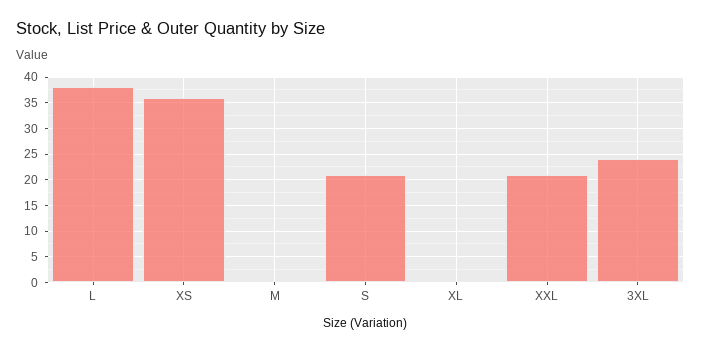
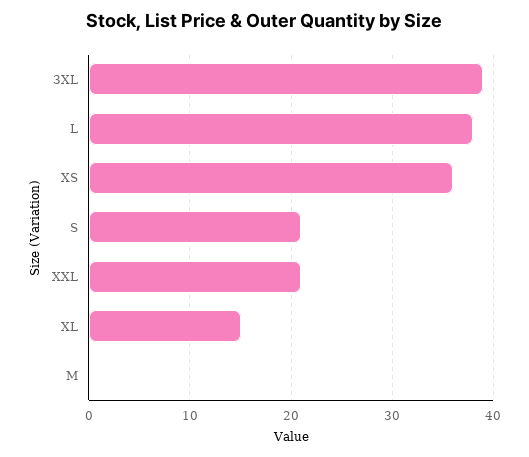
  {
    "L": 38,
    "XS": 36,
    "M": 0,
    "S": 21,
-   "XL": 0,
+   "XL": 15,
    "XXL": 21,
-   "3XL": 25
+   "3XL": 39
  }

